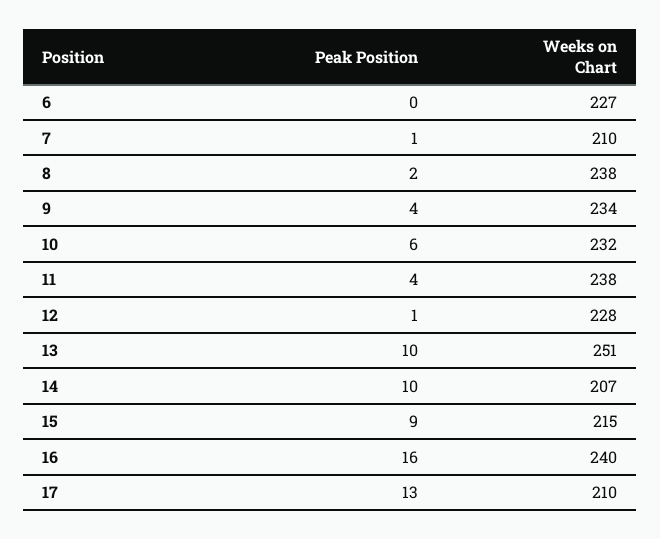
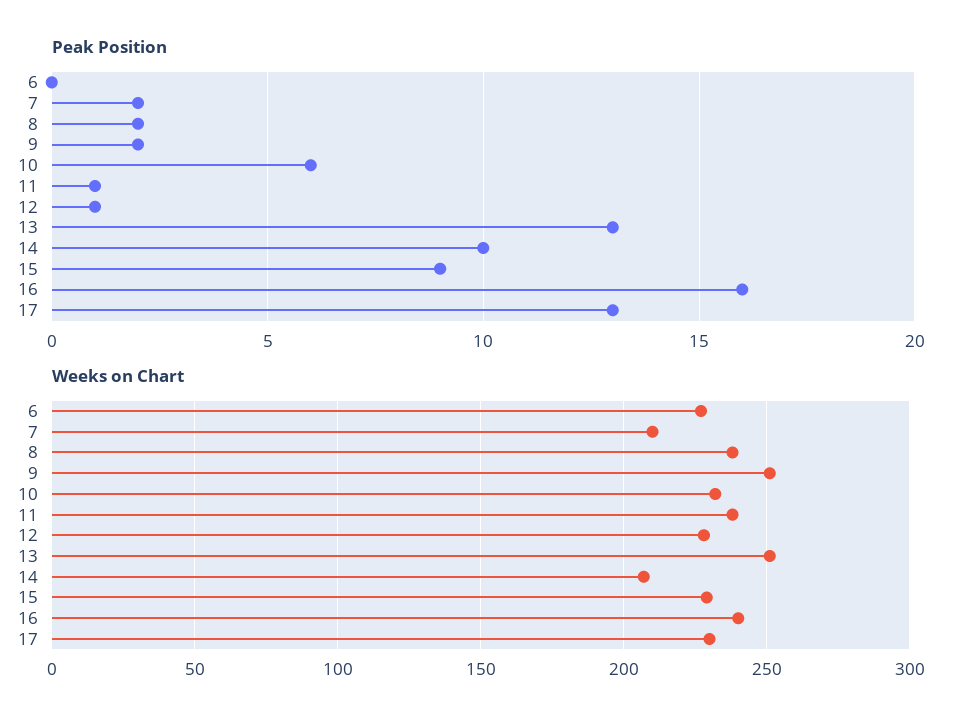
  {
    "Peak Position": {
      "6": 0,
-     "7": 1,
+     "7": 2,
      "8": 2,
-     "9": 4,
+     "9": 2,
      "10": 6,
-     "11": 4,
+     "11": 1,
      "12": 1,
-     "13": 10,
+     "13": 13,
      "14": 10,
      "15": 9,
      "16": 16,
      "17": 13
    },
    "Weeks on Chart": {
      "6": 227,
      "7": 210,
      "8": 238,
-     "9": 234,
+     "9": 250,
      "10": 232,
      "11": 238,
      "12": 228,
      "13": 251,
      "14": 207,
-     "15": 215,
+     "15": 230,
      "16": 240,
-     "17": 210
+     "17": 230
    }
  }

